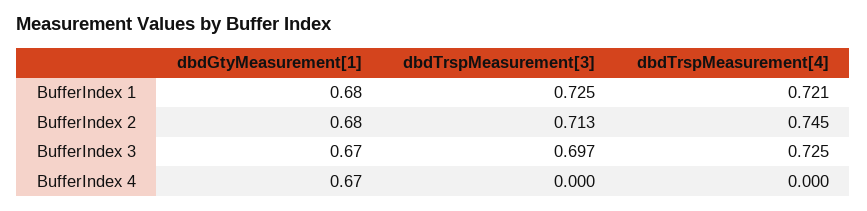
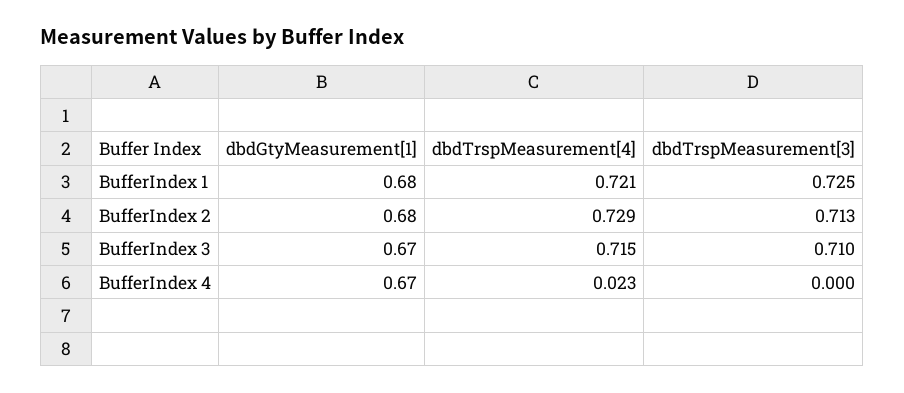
  {
    "dbdGtyMeasurement[1]": {
      "BufferIndex 1": 0.68,
      "BufferIndex 2": 0.68,
      "BufferIndex 3": 0.67,
      "BufferIndex 4": 0.67
    },
    "dbdTrspMeasurement[3]": {
      "BufferIndex 1": 0.725,
      "BufferIndex 2": 0.713,
-     "BufferIndex 3": 0.697,
+     "BufferIndex 3": 0.71,
      "BufferIndex 4": 0
    },
    "dbdTrspMeasurement[4]": {
      "BufferIndex 1": 0.721,
-     "BufferIndex 2": 0.745,
+     "BufferIndex 2": 0.729,
-     "BufferIndex 3": 0.725,
+     "BufferIndex 3": 0.715,
-     "BufferIndex 4": 0
+     "BufferIndex 4": 0.023
    }
  }

